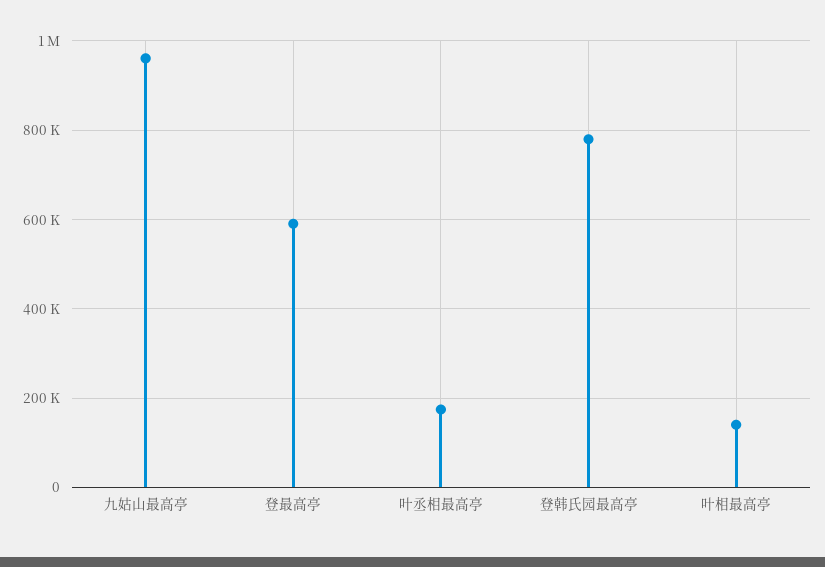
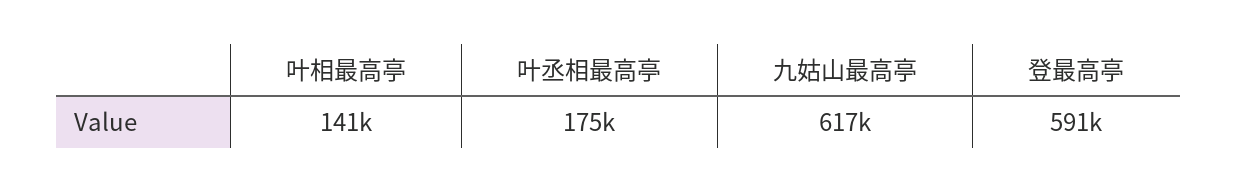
  {
-   "九姑山最高亭": 960000,
+   "九姑山最高亭": 617000,
    "登最高亭": 591000,
    "叶丞相最高亭": 175000,
-   "登韩氏园最高亭": 780000,
    "叶相最高亭": 141000
  }

